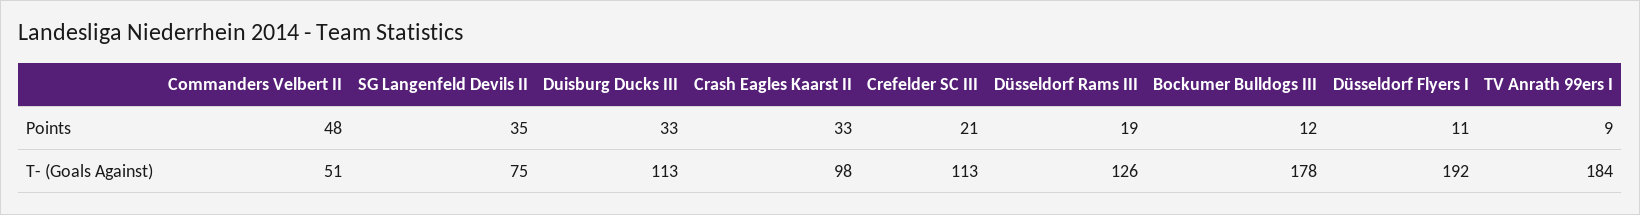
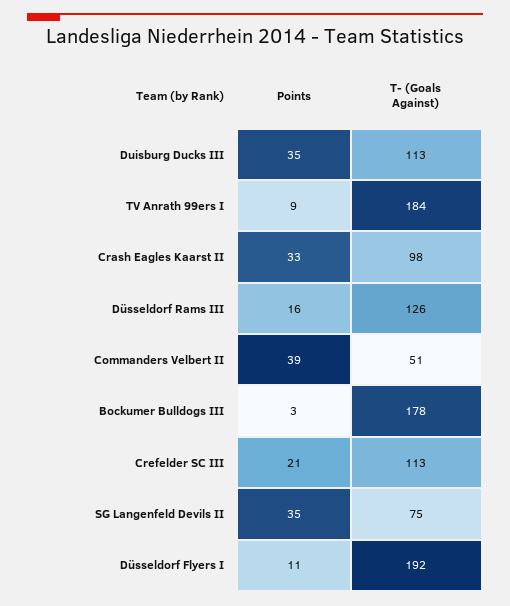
  {
    "Commanders Velbert II": {
-     "Points": 48,
+     "Points": 39,
      "T- (Goals Against)": 51
    },
    "SG Langenfeld Devils II": {
      "Points": 35,
      "T- (Goals Against)": 75
    },
    "Duisburg Ducks III": {
-     "Points": 33,
+     "Points": 35,
      "T- (Goals Against)": 113
    },
    "Crash Eagles Kaarst II": {
      "Points": 33,
      "T- (Goals Against)": 98
    },
    "Crefelder SC III": {
      "Points": 21,
      "T- (Goals Against)": 113
    },
    "Düsseldorf Rams III": {
-     "Points": 19,
+     "Points": 16,
      "T- (Goals Against)": 126
    },
    "Bockumer Bulldogs III": {
-     "Points": 12,
+     "Points": 3,
      "T- (Goals Against)": 178
    },
    "Düsseldorf Flyers I": {
      "Points": 11,
      "T- (Goals Against)": 192
    },
    "TV Anrath 99ers I": {
      "Points": 9,
      "T- (Goals Against)": 184
    }
  }

